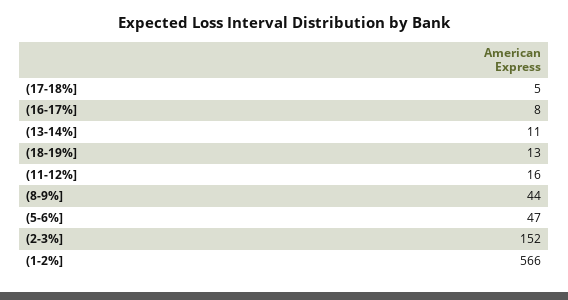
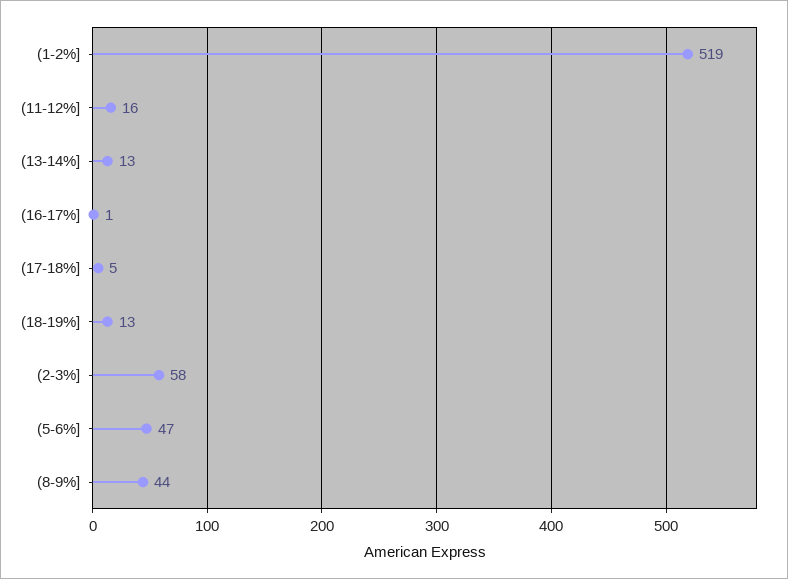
  {
    "(17-18%]": 5,
-   "(16-17%]": 8,
+   "(16-17%]": 1,
-   "(13-14%]": 11,
+   "(13-14%]": 13,
    "(18-19%]": 13,
    "(11-12%]": 16,
    "(8-9%]": 44,
    "(5-6%]": 47,
-   "(2-3%]": 152,
+   "(2-3%]": 58,
-   "(1-2%]": 566
+   "(1-2%]": 519
  }

